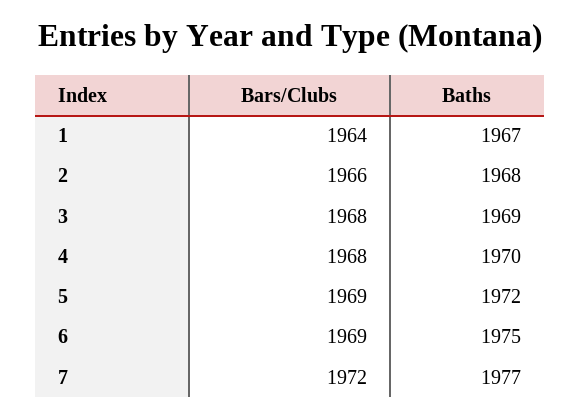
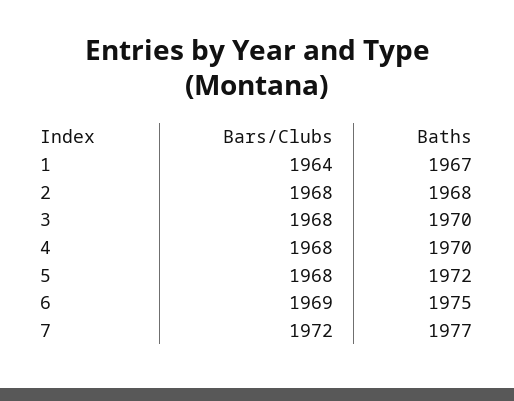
  {
    "Bars/Clubs": {
      "1": 1964,
-     "2": 1966,
+     "2": 1968,
      "3": 1968,
      "4": 1968,
-     "5": 1969,
+     "5": 1968,
      "6": 1969,
      "7": 1972
    },
    "Baths": {
      "1": 1967,
      "2": 1968,
-     "3": 1969,
+     "3": 1970,
      "4": 1970,
      "5": 1972,
      "6": 1975,
      "7": 1977
    }
  }

